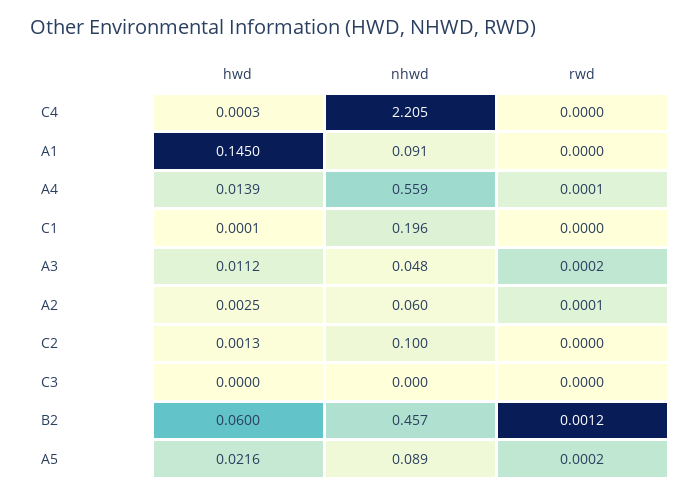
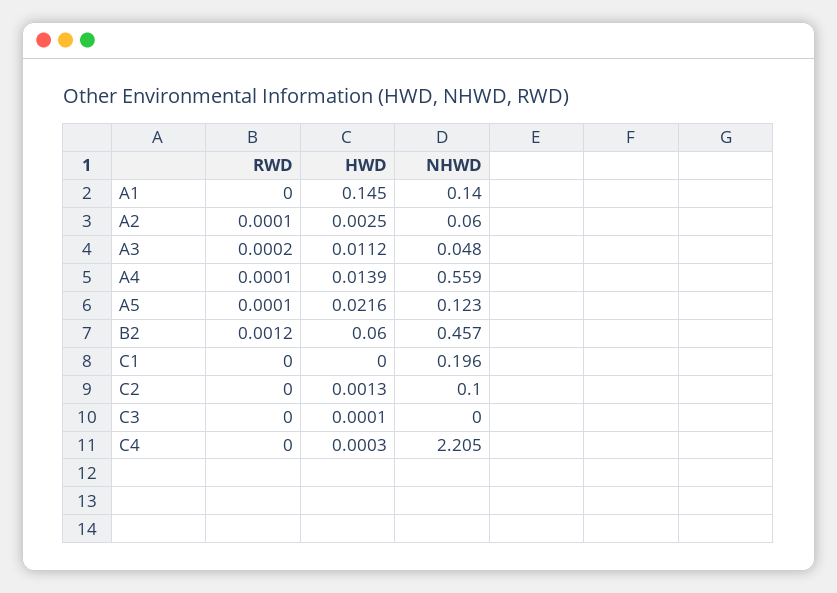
  {
    "hwd": {
      "C4": 0.0003,
      "A1": 0.145,
      "A4": 0.0139,
-     "C1": 0.0001,
+     "C1": 0,
      "A3": 0.0112,
      "A2": 0.0025,
      "C2": 0.0013,
-     "C3": 0,
+     "C3": 0.0001,
      "B2": 0.06,
      "A5": 0.0216
    },
    "nhwd": {
      "C4": 2.205,
-     "A1": 0.091,
+     "A1": 0.14,
      "A4": 0.559,
      "C1": 0.196,
      "A3": 0.048,
      "A2": 0.06,
      "C2": 0.1,
      "C3": 0,
      "B2": 0.457,
-     "A5": 0.089
+     "A5": 0.123
    },
    "rwd": {
      "C4": 0,
      "A1": 0,
      "A4": 0.0001,
      "C1": 0,
      "A3": 0.0002,
      "A2": 0.0001,
      "C2": 0,
      "C3": 0,
      "B2": 0.0012,
-     "A5": 0.0002
+     "A5": 0.0001
    }
  }

